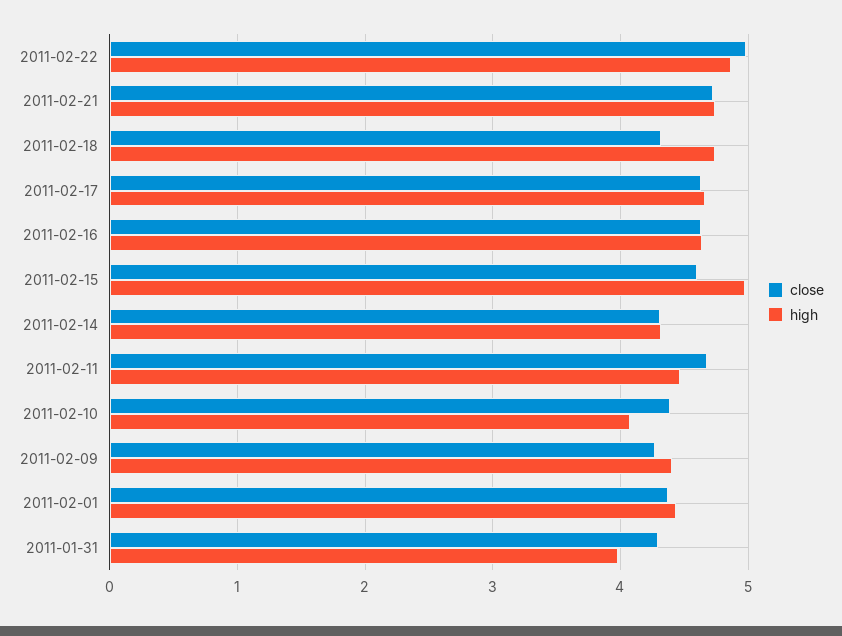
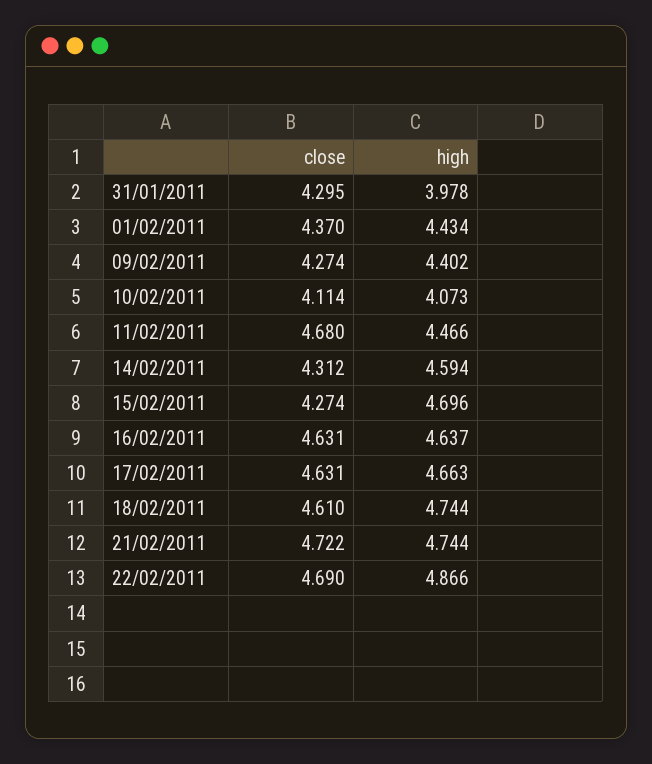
  {
    "close": {
-     "2011-02-22": 5,
+     "2011-02-22": 4.69,
      "2011-02-21": 4.722,
-     "2011-02-18": 4.3,
+     "2011-02-18": 4.61,
      "2011-02-17": 4.631,
      "2011-02-16": 4.631,
-     "2011-02-15": 4.6,
+     "2011-02-15": 4.274,
      "2011-02-14": 4.312,
      "2011-02-11": 4.68,
-     "2011-02-10": 4.4,
+     "2011-02-10": 4.114,
      "2011-02-09": 4.274,
      "2011-02-01": 4.37,
      "2011-01-31": 4.295
    },
    "high": {
      "2011-02-22": 4.866,
      "2011-02-21": 4.744,
      "2011-02-18": 4.744,
      "2011-02-17": 4.663,
      "2011-02-16": 4.637,
-     "2011-02-15": 5,
+     "2011-02-15": 4.696,
-     "2011-02-14": 4.3,
+     "2011-02-14": 4.594,
      "2011-02-11": 4.466,
      "2011-02-10": 4.073,
      "2011-02-09": 4.402,
      "2011-02-01": 4.434,
      "2011-01-31": 3.978
    }
  }

